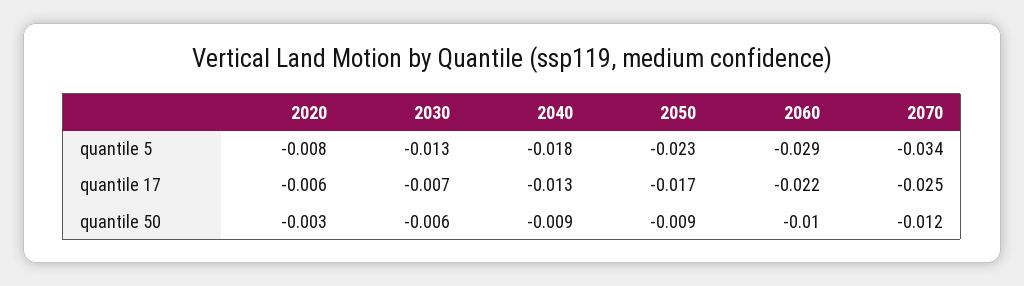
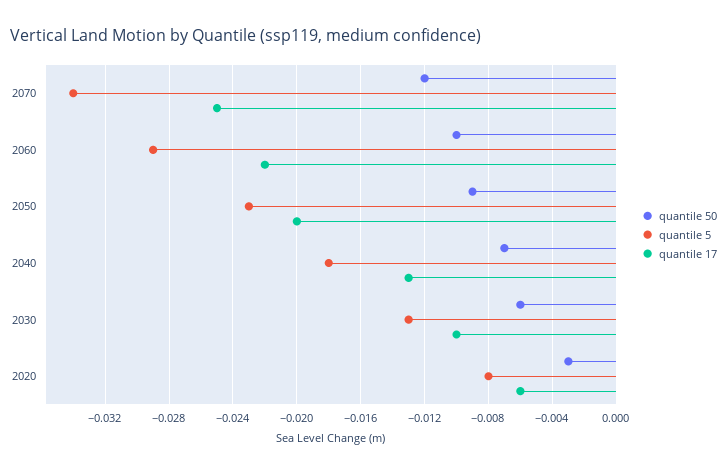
  {
    "quantile 5": {
      "2020": -0.008,
      "2030": -0.013,
      "2040": -0.018,
      "2050": -0.023,
      "2060": -0.029,
      "2070": -0.034
    },
    "quantile 17": {
      "2020": -0.006,
-     "2030": -0.007,
+     "2030": -0.01,
      "2040": -0.013,
-     "2050": -0.017,
+     "2050": -0.02,
      "2060": -0.022,
      "2070": -0.025
    },
    "quantile 50": {
      "2020": -0.003,
      "2030": -0.006,
-     "2040": -0.009,
+     "2040": -0.007,
      "2050": -0.009,
      "2060": -0.01,
      "2070": -0.012
    }
  }

